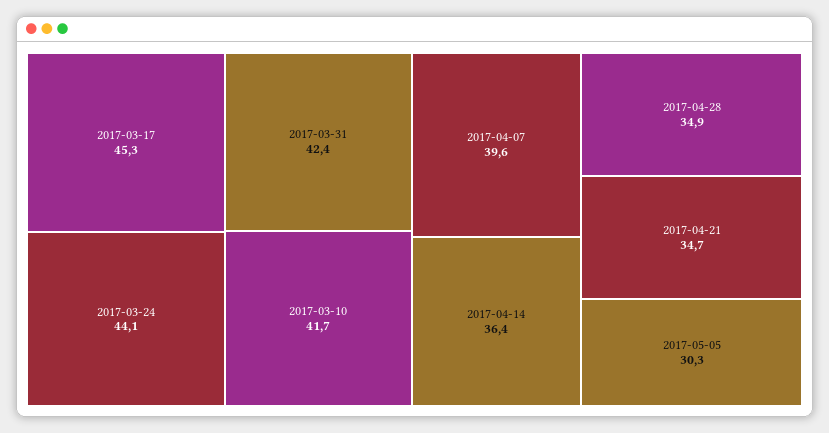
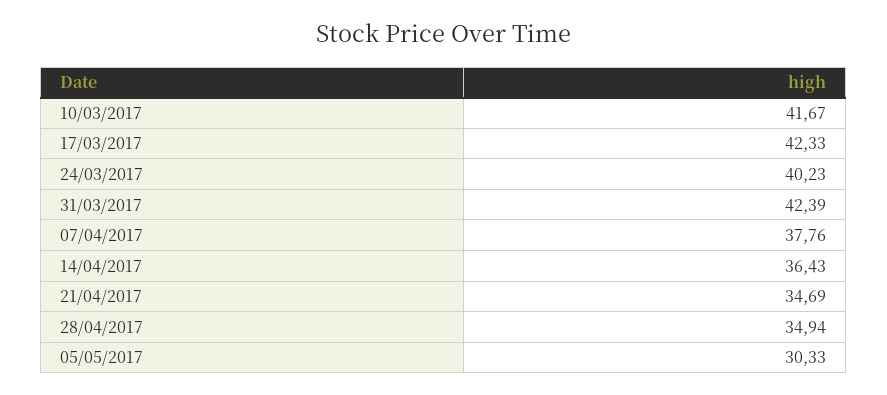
  {
-   "2017-03-17": 45.3,
+   "2017-03-17": 42.33,
-   "2017-03-24": 44.1,
+   "2017-03-24": 40.23,
    "2017-03-31": 42.39,
    "2017-03-10": 41.67,
-   "2017-04-07": 39.6,
+   "2017-04-07": 37.76,
    "2017-04-14": 36.43,
    "2017-04-28": 34.94,
    "2017-04-21": 34.69,
    "2017-05-05": 30.33
  }

